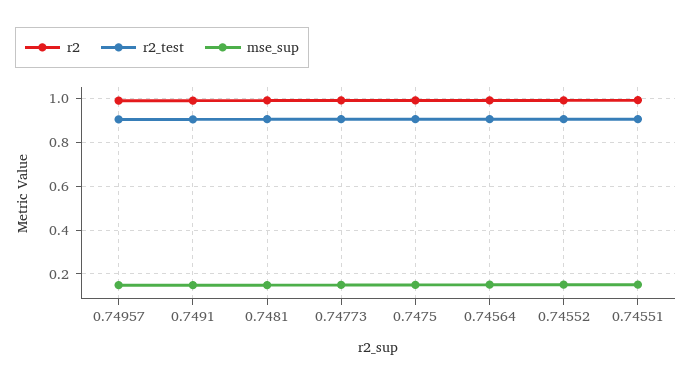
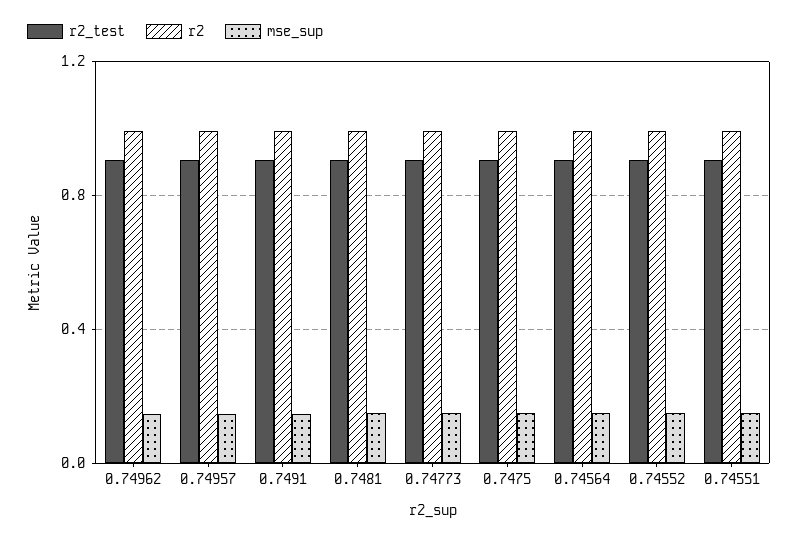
  {
    "r2": {
      "0.74957": 1,
      "0.7491": 1,
      "0.7481": 1,
      "0.74773": 1,
      "0.7475": 1,
      "0.74564": 1,
      "0.74552": 1,
-     "0.74551": 1
+     "0.74551": 1,
+     "0.74962": 1
    },
    "r2_test": {
      "0.74957": 0.9,
      "0.7491": 0.9,
      "0.7481": 0.9,
      "0.74773": 0.9,
      "0.7475": 0.9,
      "0.74564": 0.9,
      "0.74552": 0.9,
-     "0.74551": 0.9
+     "0.74551": 0.9,
+     "0.74962": 0.9
    },
    "mse_sup": {
      "0.74957": 0.15,
      "0.7491": 0.15,
      "0.7481": 0.15,
      "0.74773": 0.15,
      "0.7475": 0.15,
      "0.74564": 0.15,
      "0.74552": 0.15,
-     "0.74551": 0.15
+     "0.74551": 0.15,
+     "0.74962": 0.15
    }
  }

